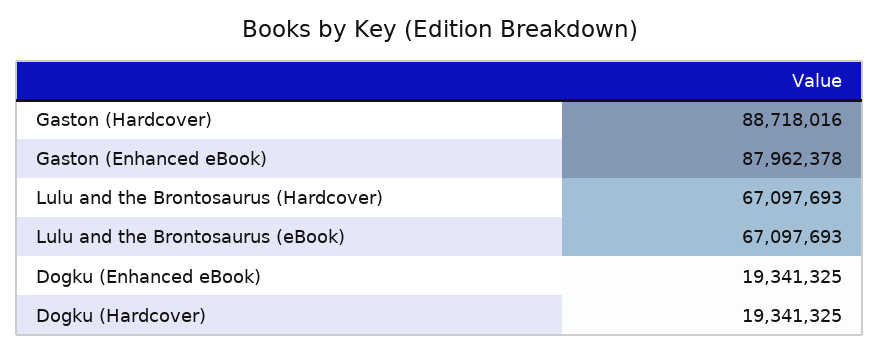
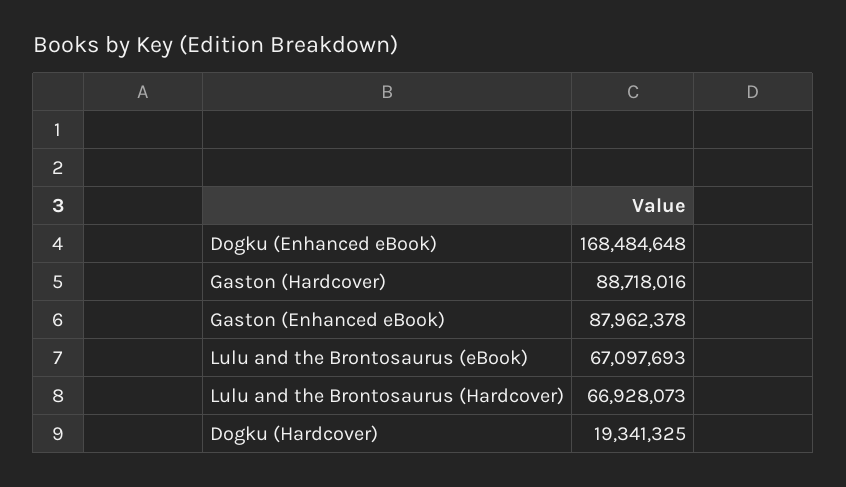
  {
    "Gaston (Hardcover)": 88718016,
    "Gaston (Enhanced eBook)": 87962378,
-   "Lulu and the Brontosaurus (Hardcover)": 67097693,
+   "Lulu and the Brontosaurus (Hardcover)": 66928073,
    "Lulu and the Brontosaurus (eBook)": 67097693,
-   "Dogku (Enhanced eBook)": 19341325,
+   "Dogku (Enhanced eBook)": 168484648,
    "Dogku (Hardcover)": 19341325
  }

